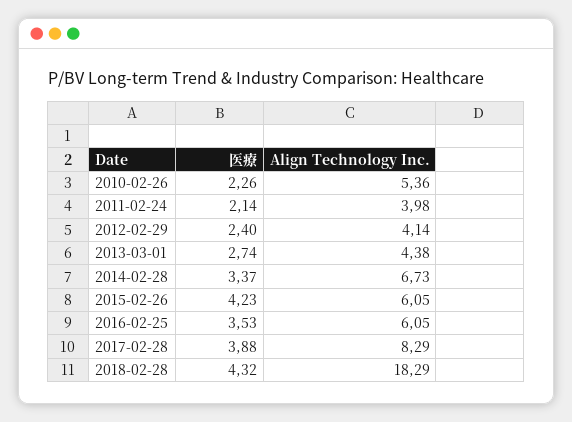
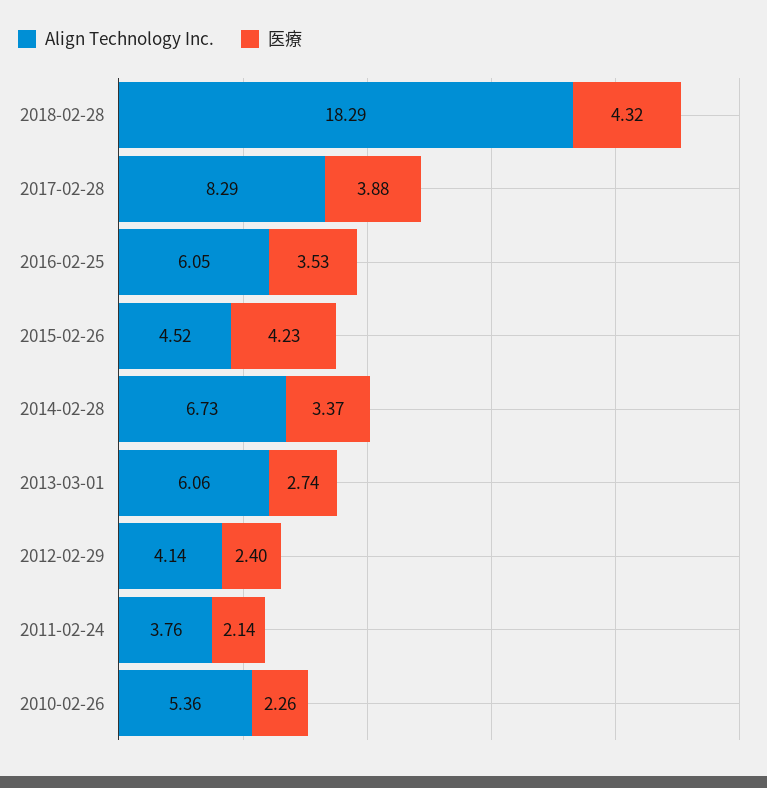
  {
    "医療": {
      "2010-02-26": 2.26,
      "2011-02-24": 2.14,
      "2012-02-29": 2.4,
      "2013-03-01": 2.74,
      "2014-02-28": 3.37,
      "2015-02-26": 4.23,
      "2016-02-25": 3.53,
      "2017-02-28": 3.88,
      "2018-02-28": 4.32
    },
    "Align Technology Inc.": {
      "2010-02-26": 5.36,
-     "2011-02-24": 3.98,
+     "2011-02-24": 3.76,
      "2012-02-29": 4.14,
-     "2013-03-01": 4.38,
+     "2013-03-01": 6.06,
      "2014-02-28": 6.73,
-     "2015-02-26": 6.05,
+     "2015-02-26": 4.52,
      "2016-02-25": 6.05,
      "2017-02-28": 8.29,
      "2018-02-28": 18.29
    }
  }

